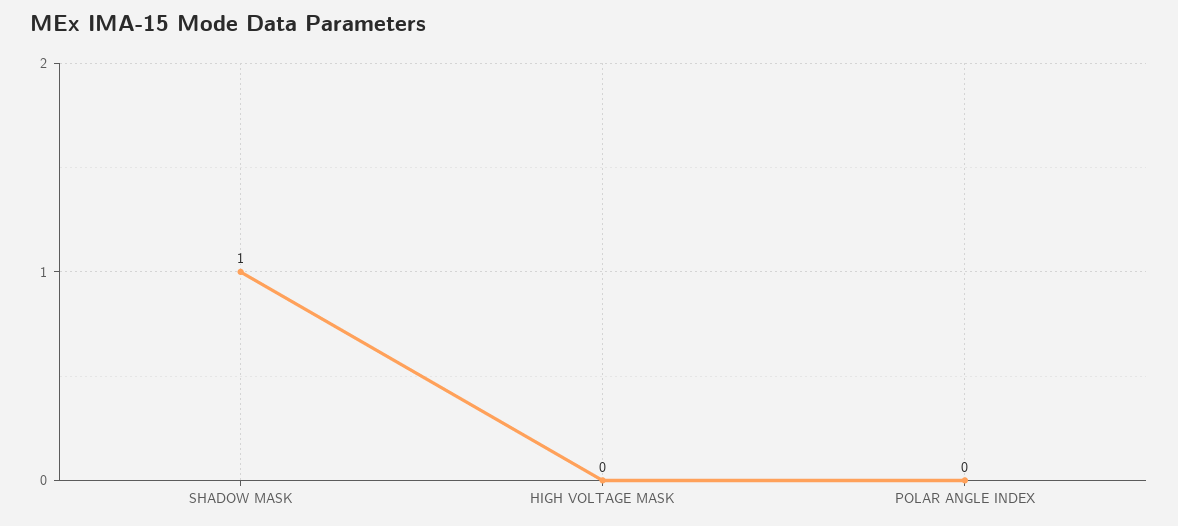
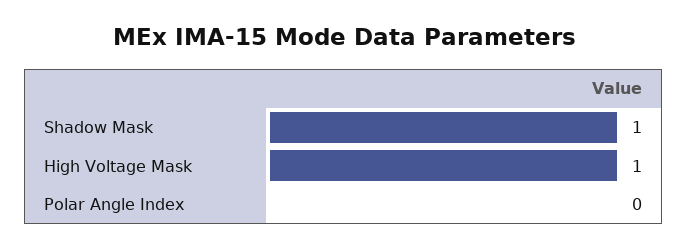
  {
    "SHADOW MASK": 1,
-   "HIGH VOLTAGE MASK": 0,
+   "HIGH VOLTAGE MASK": 1,
    "POLAR ANGLE INDEX": 0
  }

